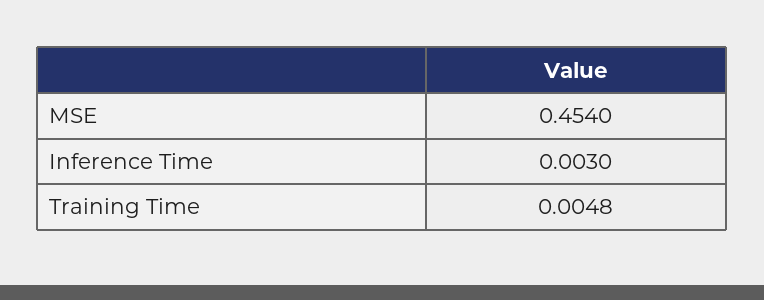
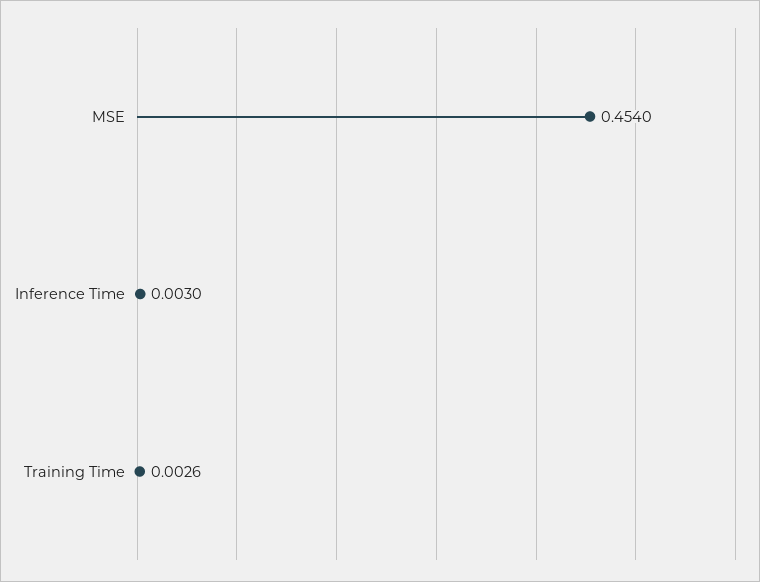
  {
    "MSE": 0.454,
    "Inference Time": 0.003,
-   "Training Time": 0.0048
+   "Training Time": 0.0026
  }

